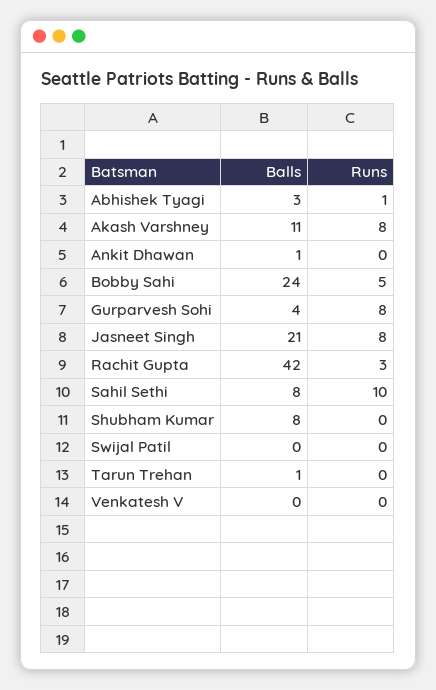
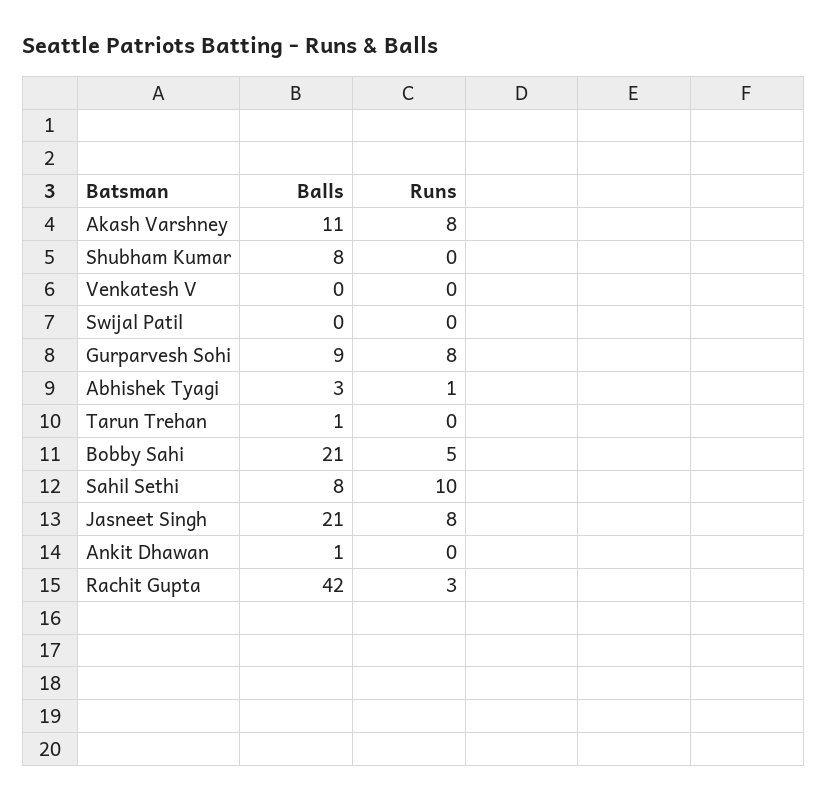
  {
    "Balls": {
      "Abhishek Tyagi": 3,
      "Akash Varshney": 11,
      "Ankit Dhawan": 1,
-     "Bobby Sahi": 24,
+     "Bobby Sahi": 21,
-     "Gurparvesh Sohi": 4,
+     "Gurparvesh Sohi": 9,
      "Jasneet Singh": 21,
      "Rachit Gupta": 42,
      "Sahil Sethi": 8,
      "Shubham Kumar": 8,
      "Swijal Patil": 0,
      "Tarun Trehan": 1,
      "Venkatesh V": 0
    },
    "Runs": {
      "Abhishek Tyagi": 1,
      "Akash Varshney": 8,
      "Ankit Dhawan": 0,
      "Bobby Sahi": 5,
      "Gurparvesh Sohi": 8,
      "Jasneet Singh": 8,
      "Rachit Gupta": 3,
      "Sahil Sethi": 10,
      "Shubham Kumar": 0,
      "Swijal Patil": 0,
      "Tarun Trehan": 0,
      "Venkatesh V": 0
    }
  }

